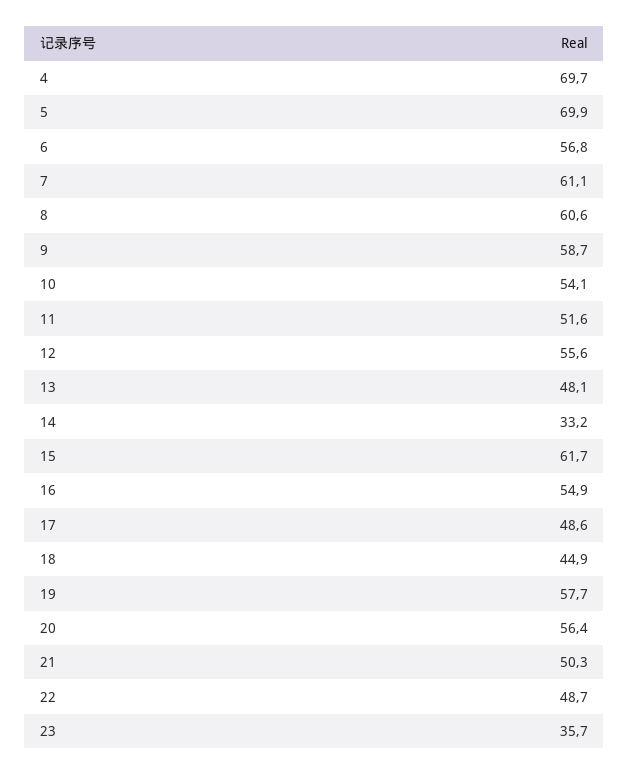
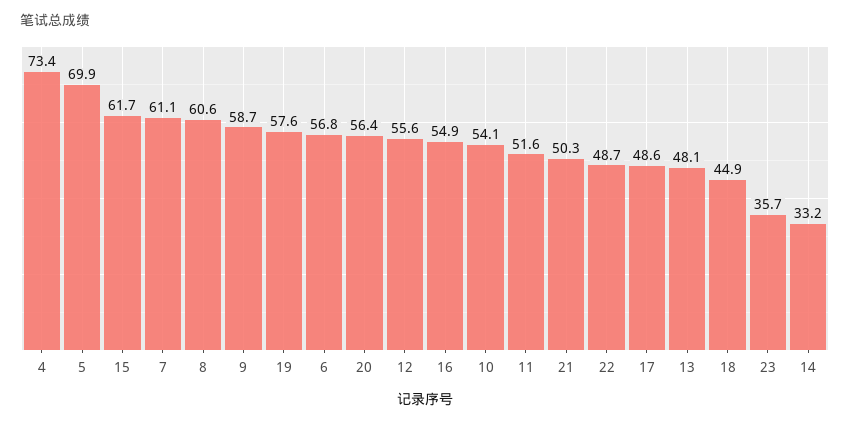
  {
-   "4": 69.7,
+   "4": 73.4,
    "5": 69.9,
    "6": 56.8,
    "7": 61.1,
    "8": 60.6,
    "9": 58.7,
    "10": 54.1,
    "11": 51.6,
    "12": 55.6,
    "13": 48.1,
    "14": 33.2,
    "15": 61.7,
    "16": 54.9,
    "17": 48.6,
    "18": 44.9,
-   "19": 57.7,
+   "19": 57.6,
    "20": 56.4,
    "21": 50.3,
    "22": 48.7,
    "23": 35.7
  }

